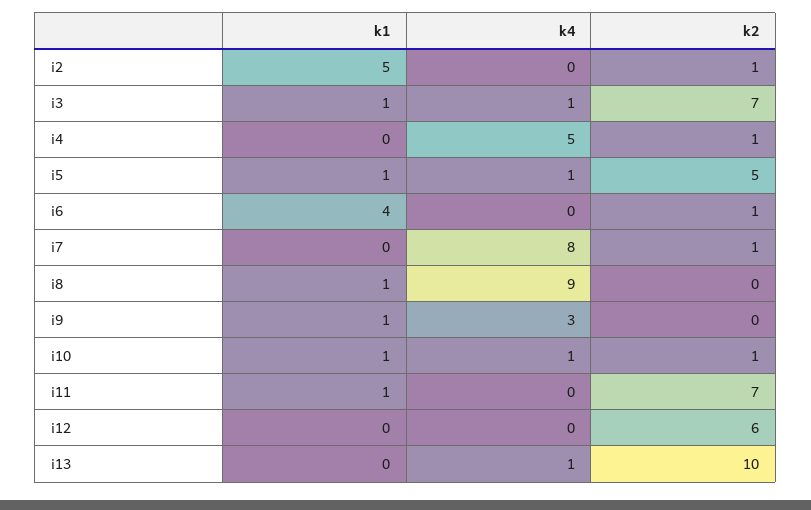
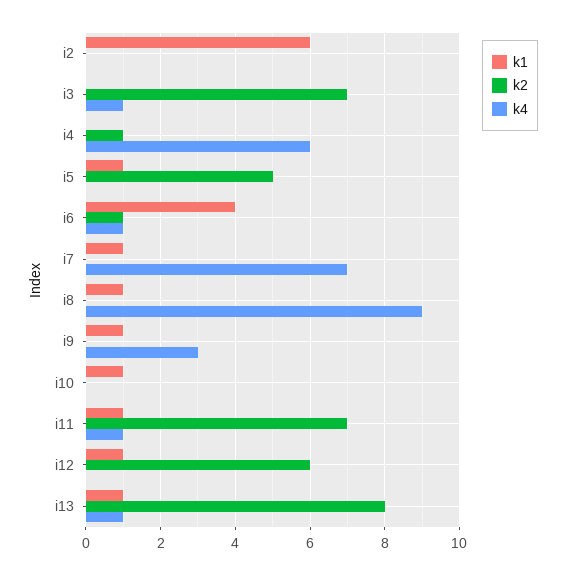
  {
    "k1": {
-     "i2": 5,
+     "i2": 6,
-     "i3": 1,
+     "i3": 0,
      "i4": 0,
      "i5": 1,
      "i6": 4,
-     "i7": 0,
+     "i7": 1,
      "i8": 1,
      "i9": 1,
      "i10": 1,
      "i11": 1,
-     "i12": 0,
+     "i12": 1,
-     "i13": 0
+     "i13": 1
    },
    "k4": {
      "i2": 0,
      "i3": 1,
-     "i4": 5,
+     "i4": 6,
-     "i5": 1,
+     "i5": 0,
-     "i6": 0,
+     "i6": 1,
-     "i7": 8,
+     "i7": 7,
      "i8": 9,
      "i9": 3,
-     "i10": 1,
+     "i10": 0,
-     "i11": 0,
+     "i11": 1,
      "i12": 0,
      "i13": 1
    },
    "k2": {
-     "i2": 1,
+     "i2": 0,
      "i3": 7,
      "i4": 1,
      "i5": 5,
      "i6": 1,
-     "i7": 1,
+     "i7": 0,
      "i8": 0,
      "i9": 0,
-     "i10": 1,
+     "i10": 0,
      "i11": 7,
      "i12": 6,
-     "i13": 10
+     "i13": 8
    }
  }

